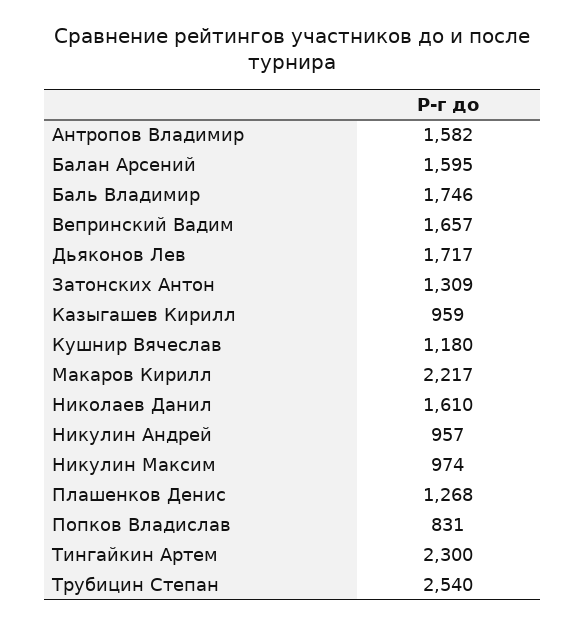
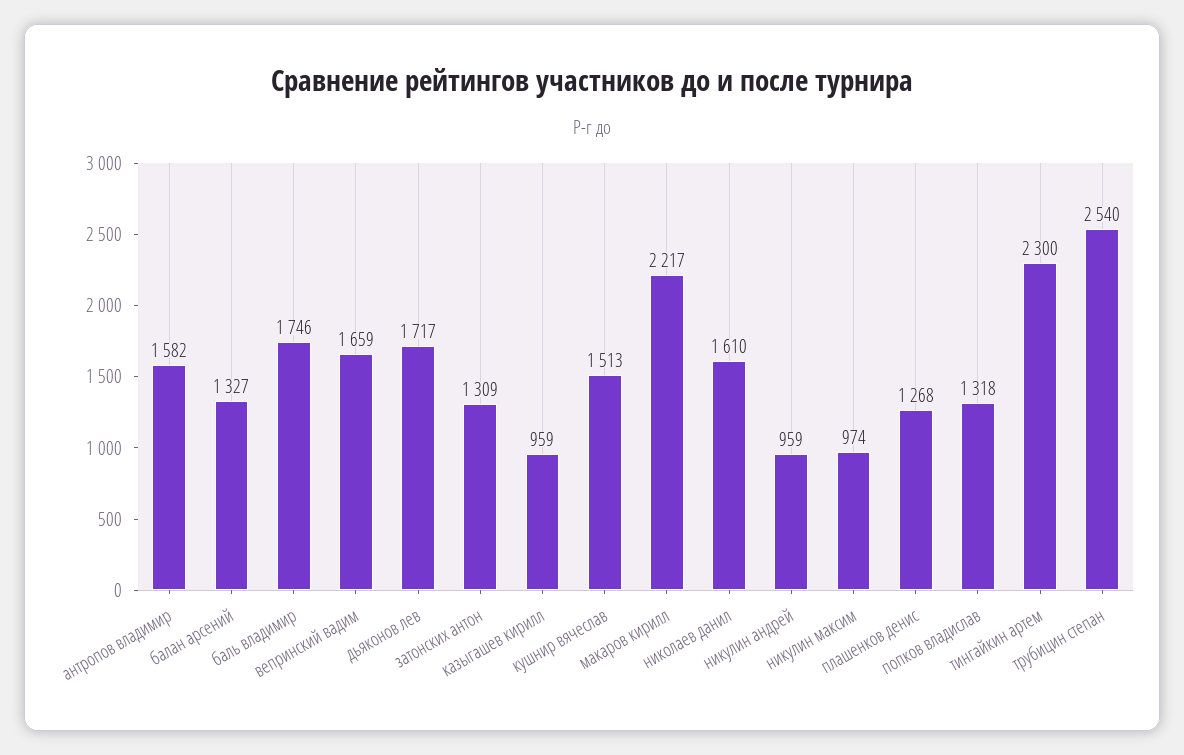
  {
    "Антропов Владимир": 1582,
-   "Балан Арсений": 1595,
+   "Балан Арсений": 1327,
    "Баль Владимир": 1746,
-   "Вепринский Вадим": 1657,
+   "Вепринский Вадим": 1659,
    "Дьяконов Лев": 1717,
    "Затонских Антон": 1309,
    "Казыгашев Кирилл": 959,
-   "Кушнир Вячеслав": 1180,
+   "Кушнир Вячеслав": 1513,
    "Макаров Кирилл": 2217,
    "Николаев Данил": 1610,
-   "Никулин Андрей": 957,
+   "Никулин Андрей": 959,
    "Никулин Максим": 974,
    "Плашенков Денис": 1268,
-   "Попков Владислав": 831,
+   "Попков Владислав": 1318,
    "Тингайкин Артем": 2300,
    "Трубицин Степан": 2540
  }

